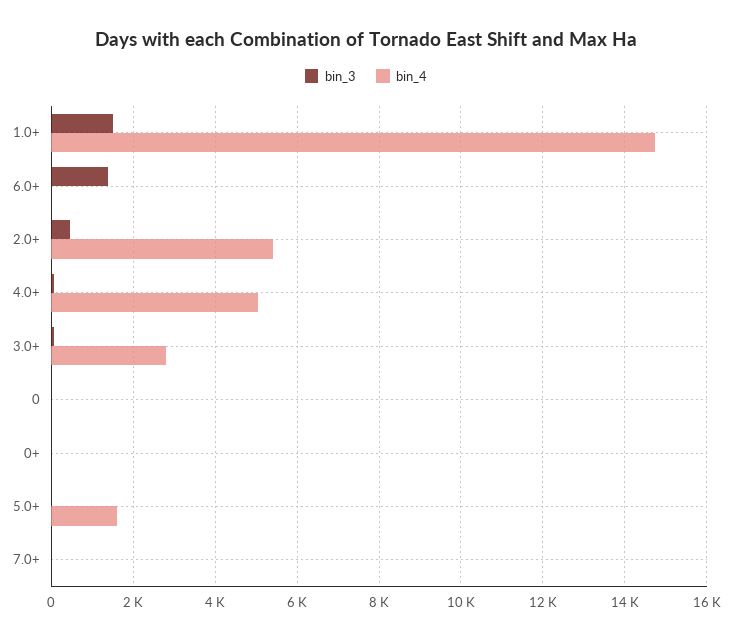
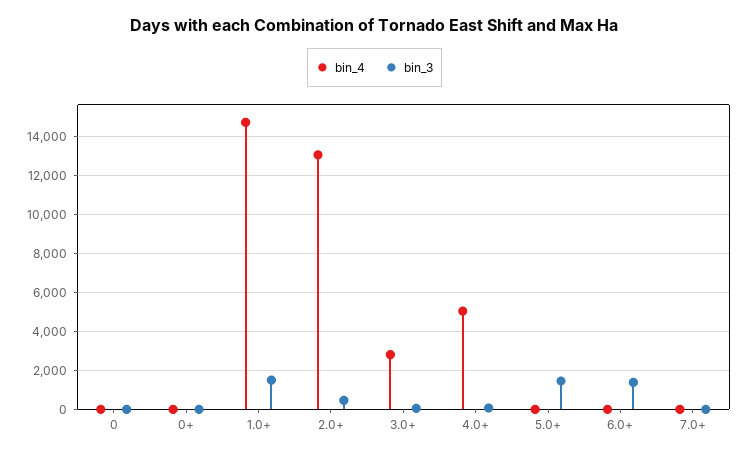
  {
    "bin_3": {
      "1.0+": 1600,
      "6.0+": 1400,
      "2.0+": 400,
      "4.0+": 0,
      "3.0+": 0,
      "0": 0,
      "0+": 0,
-     "5.0+": 0,
+     "5.0+": 1500,
      "7.0+": 0
    },
    "bin_4": {
      "1.0+": 14800,
      "6.0+": 0,
-     "2.0+": 5400,
+     "2.0+": 13000,
      "4.0+": 5000,
      "3.0+": 2800,
      "0": 0,
      "0+": 0,
-     "5.0+": 1600,
+     "5.0+": 0,
      "7.0+": 0
    }
  }

